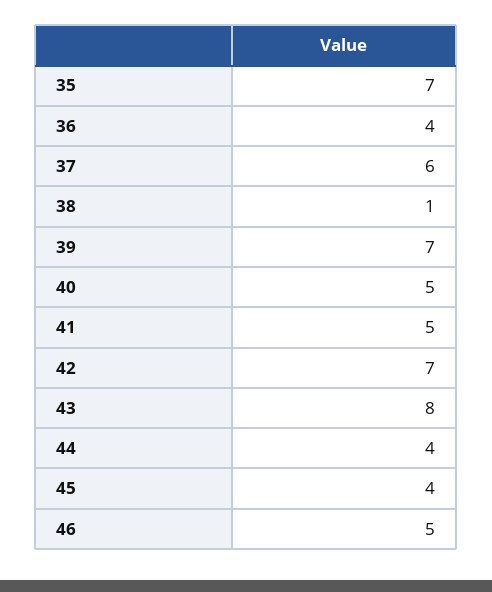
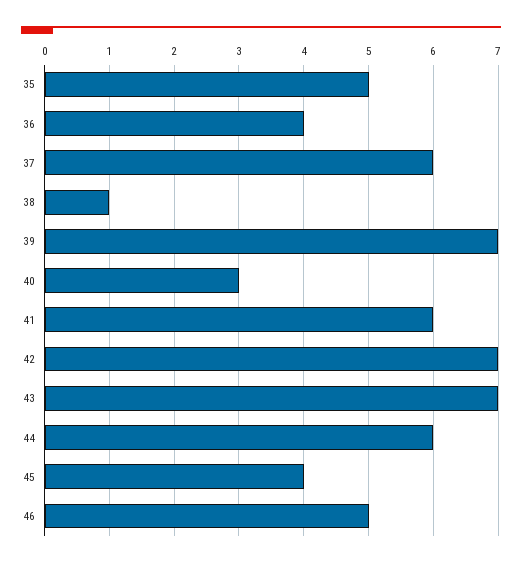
  {
-   "35": 7,
+   "35": 5,
    "36": 4,
    "37": 6,
    "38": 1,
    "39": 7,
-   "40": 5,
+   "40": 3,
-   "41": 5,
+   "41": 6,
    "42": 7,
-   "43": 8,
+   "43": 7,
-   "44": 4,
+   "44": 6,
    "45": 4,
    "46": 5
  }

